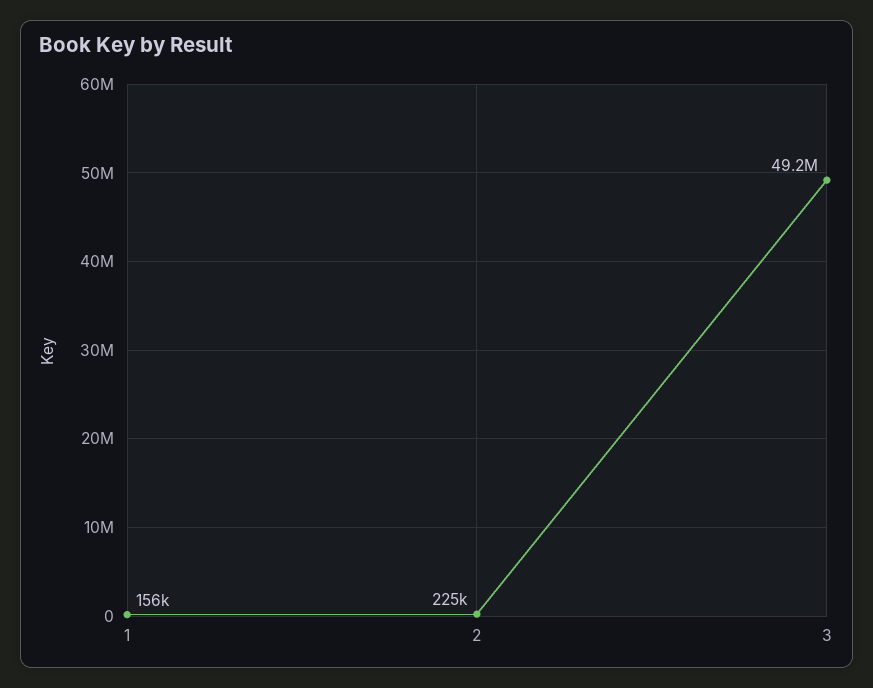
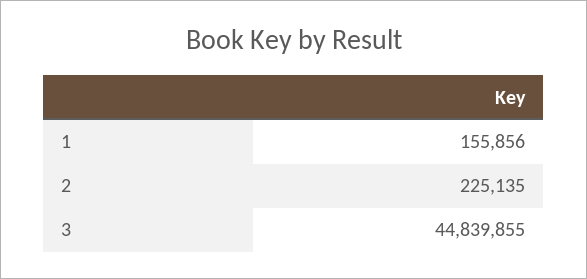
  {
    "1": 155856,
    "2": 225135,
-   "3": 49200000
+   "3": 44839855
  }

